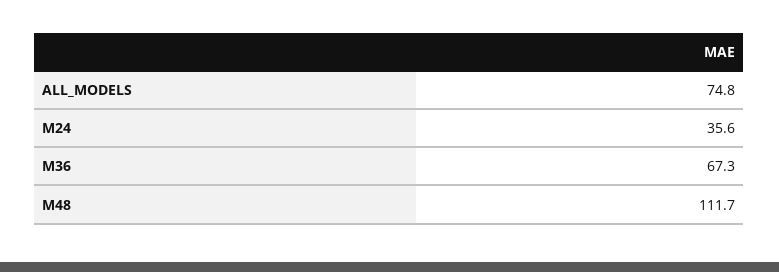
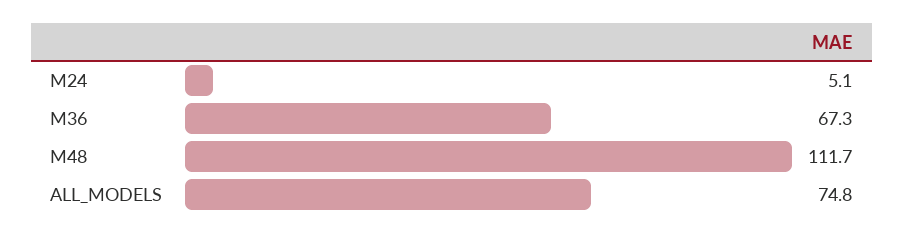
  {
    "ALL_MODELS": 74.8,
-   "M24": 35.6,
+   "M24": 5.1,
    "M36": 67.3,
    "M48": 111.7
  }

